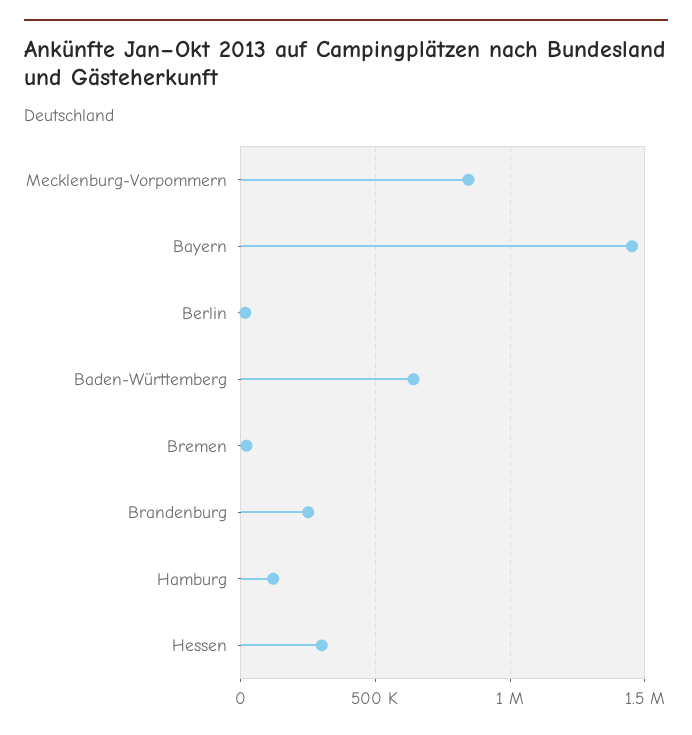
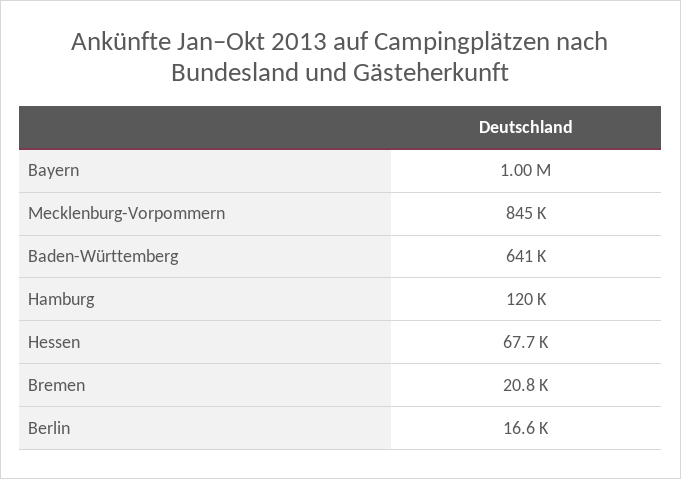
  {
    "Mecklenburg-Vorpommern": 845000,
-   "Bayern": 1450000,
+   "Bayern": 1000000,
    "Berlin": 16600,
    "Baden-Württemberg": 641000,
    "Bremen": 20800,
-   "Brandenburg": 250000,
    "Hamburg": 120000,
-   "Hessen": 300000
+   "Hessen": 67700
  }

